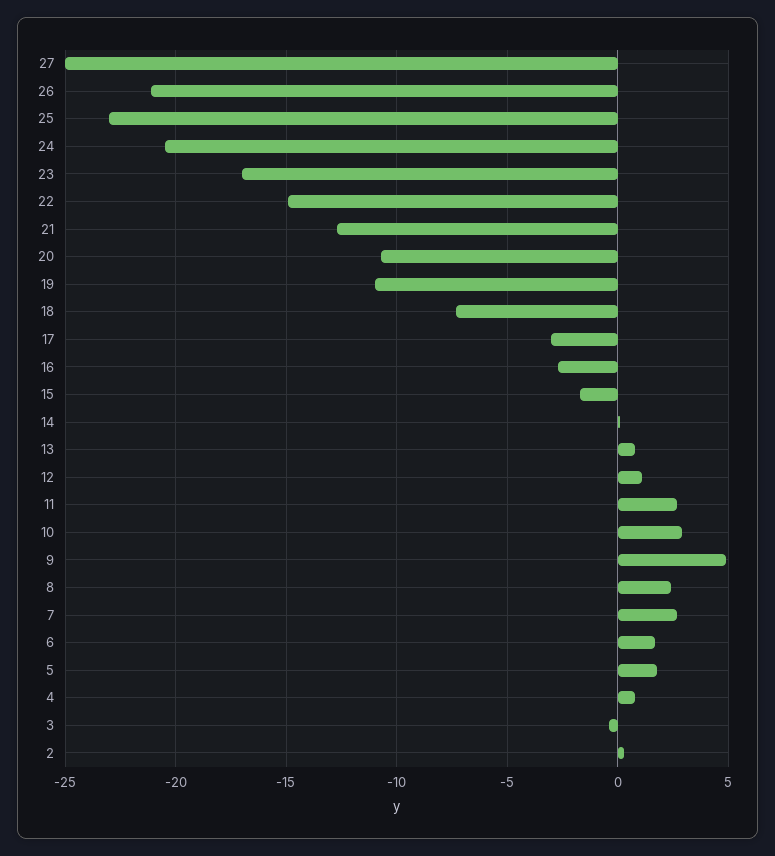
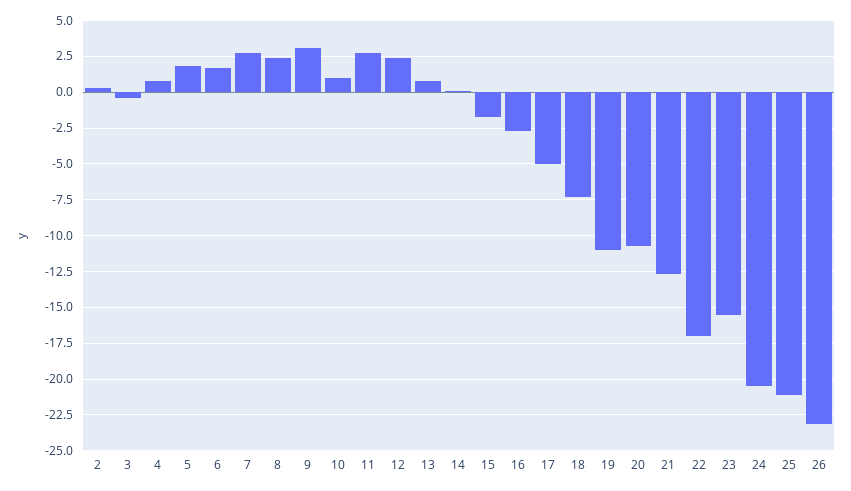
  {
-   "27": -25,
-   "26": -21,
+   "26": -23,
-   "25": -23,
+   "25": -21,
    "24": -20.5,
-   "23": -17,
+   "23": -15.5,
-   "22": -15,
+   "22": -17,
    "21": -12.5,
    "20": -10.5,
    "19": -11,
    "18": -7.5,
-   "17": -3,
+   "17": -5,
    "16": -2.5,
    "15": -1.5,
    "14": 0,
    "13": 1,
-   "12": 1,
+   "12": 2.5,
    "11": 2.5,
-   "10": 3,
+   "10": 1,
-   "9": 5,
+   "9": 3,
    "8": 2.5,
    "7": 2.5,
    "6": 1.5,
    "5": 2,
    "4": 1,
    "3": -0.5,
    "2": 0.5
  }

